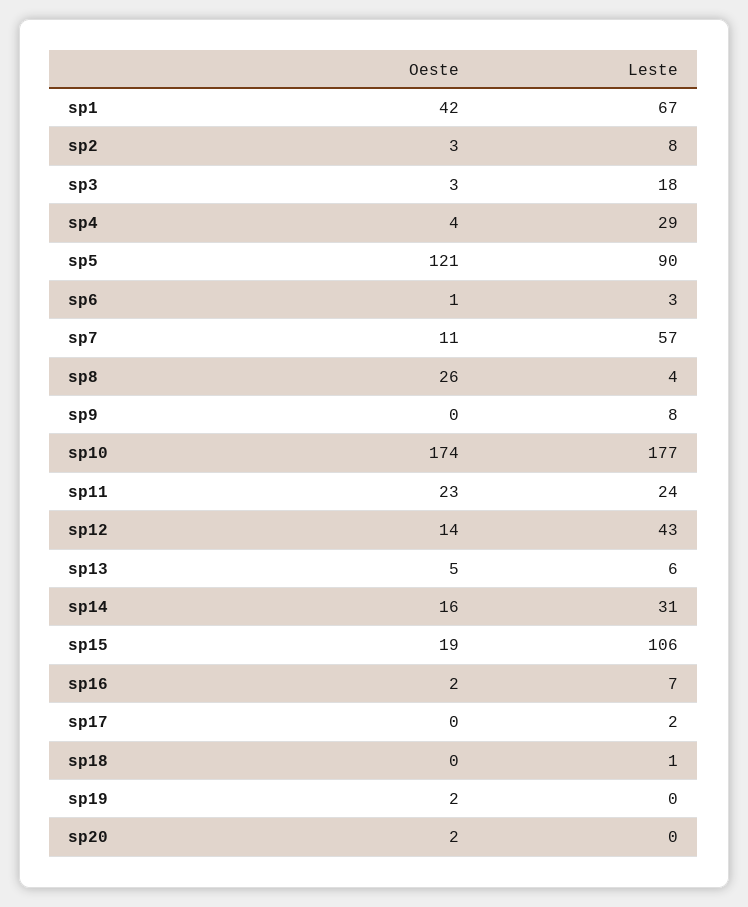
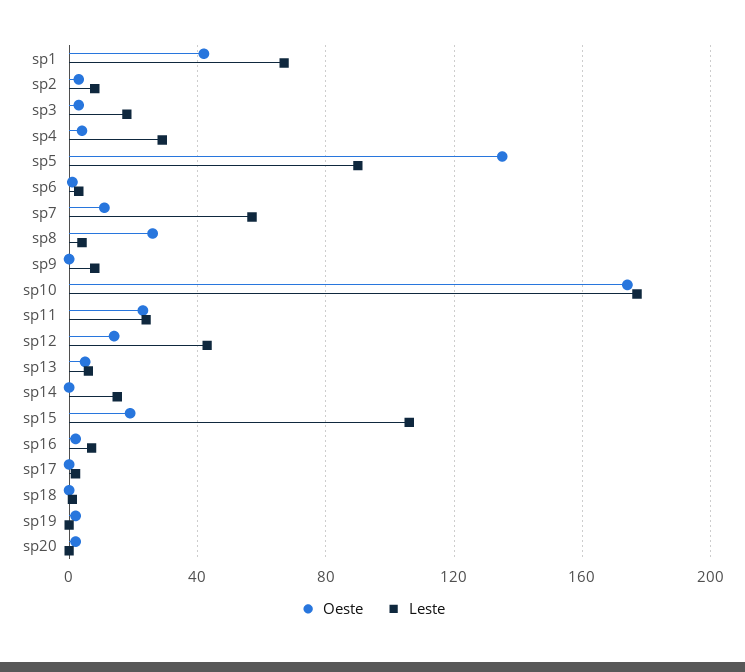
  {
    "Oeste": {
      "sp1": 42,
      "sp2": 3,
      "sp3": 3,
      "sp4": 4,
-     "sp5": 121,
+     "sp5": 135,
      "sp6": 1,
      "sp7": 11,
      "sp8": 26,
      "sp9": 0,
      "sp10": 174,
      "sp11": 23,
      "sp12": 14,
      "sp13": 5,
-     "sp14": 16,
+     "sp14": 0,
      "sp15": 19,
      "sp16": 2,
      "sp17": 0,
      "sp18": 0,
      "sp19": 2,
      "sp20": 2
    },
    "Leste": {
      "sp1": 67,
      "sp2": 8,
      "sp3": 18,
      "sp4": 29,
      "sp5": 90,
      "sp6": 3,
      "sp7": 57,
      "sp8": 4,
      "sp9": 8,
      "sp10": 177,
      "sp11": 24,
      "sp12": 43,
      "sp13": 6,
-     "sp14": 31,
+     "sp14": 15,
      "sp15": 106,
      "sp16": 7,
      "sp17": 2,
      "sp18": 1,
      "sp19": 0,
      "sp20": 0
    }
  }

